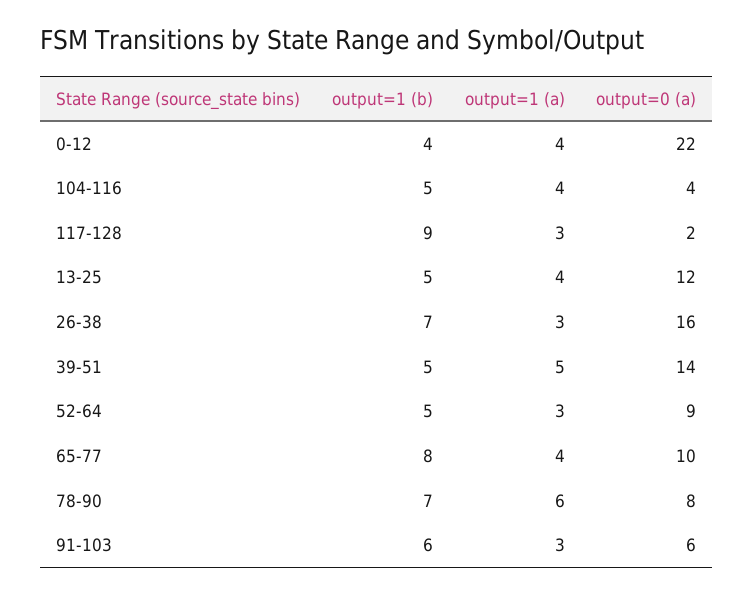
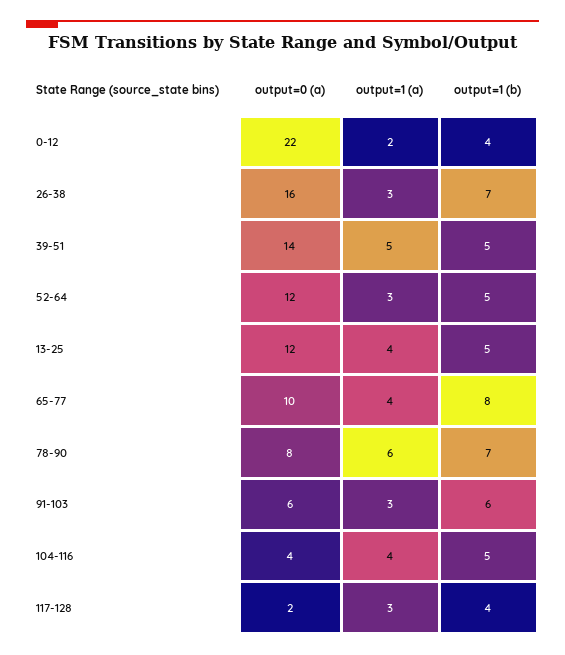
  {
    "output=1 (b)": {
      "0-12": 4,
      "104-116": 5,
-     "117-128": 9,
+     "117-128": 4,
      "13-25": 5,
      "26-38": 7,
      "39-51": 5,
      "52-64": 5,
      "65-77": 8,
      "78-90": 7,
      "91-103": 6
    },
    "output=1 (a)": {
-     "0-12": 4,
+     "0-12": 2,
      "104-116": 4,
      "117-128": 3,
      "13-25": 4,
      "26-38": 3,
      "39-51": 5,
      "52-64": 3,
      "65-77": 4,
      "78-90": 6,
      "91-103": 3
    },
    "output=0 (a)": {
      "0-12": 22,
      "104-116": 4,
      "117-128": 2,
      "13-25": 12,
      "26-38": 16,
      "39-51": 14,
-     "52-64": 9,
+     "52-64": 12,
      "65-77": 10,
      "78-90": 8,
      "91-103": 6
    }
  }

